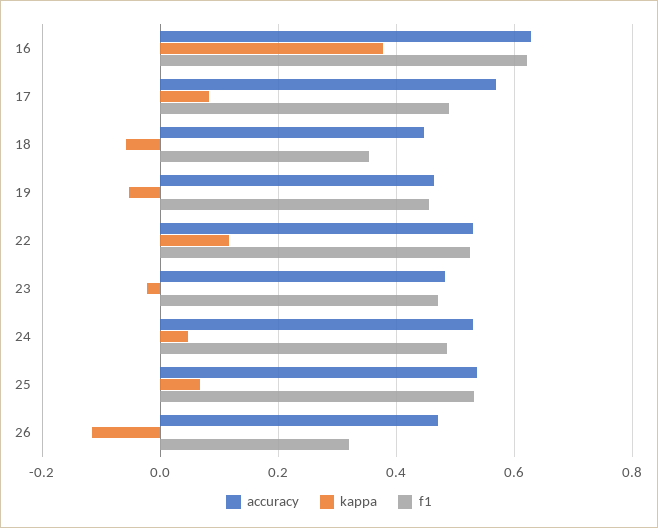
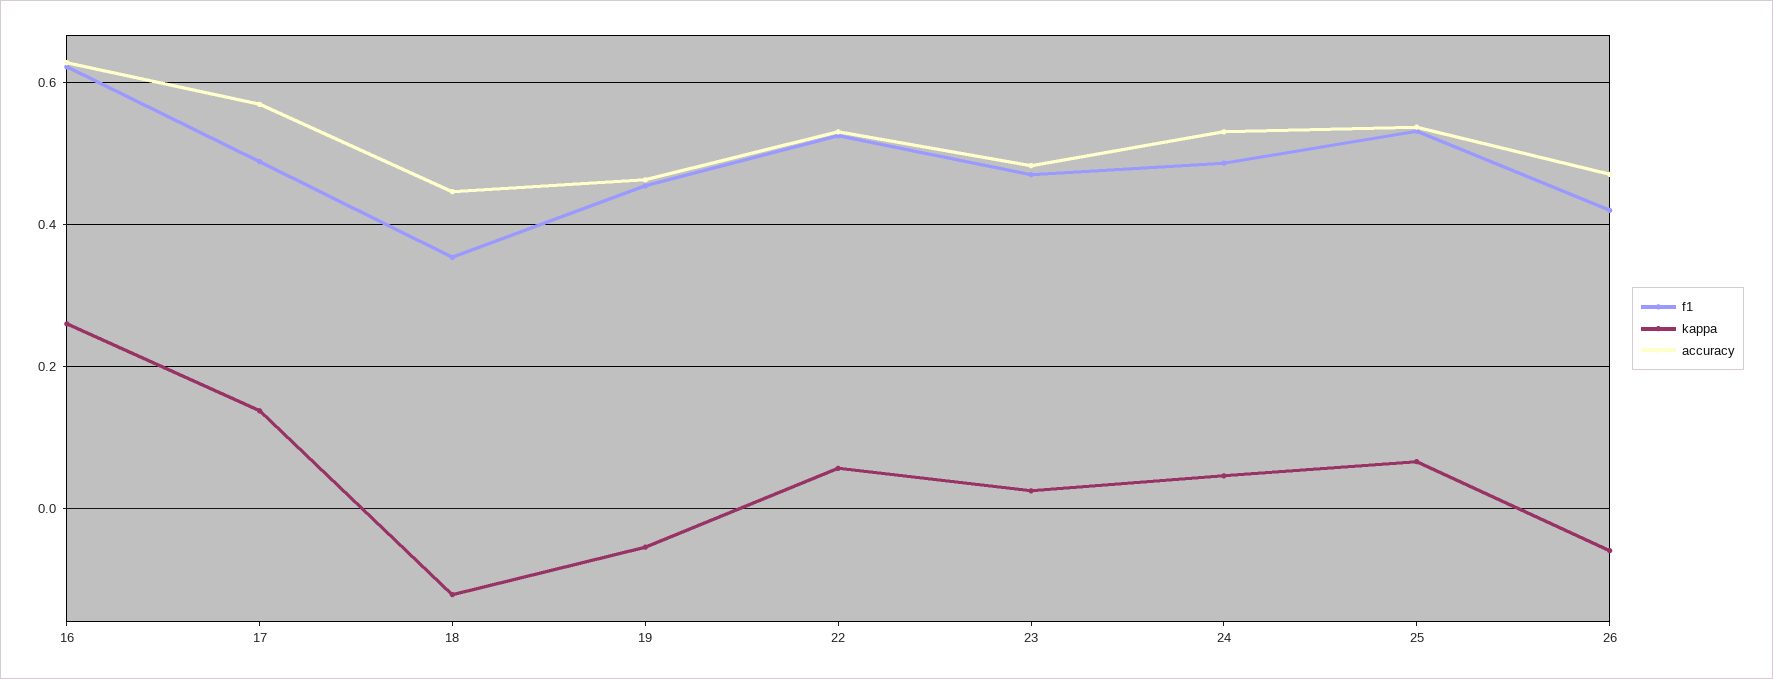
  {
    "accuracy": {
      "16": 0.62,
      "17": 0.56,
      "18": 0.44,
      "19": 0.46,
      "22": 0.54,
      "23": 0.48,
      "24": 0.54,
      "25": 0.54,
      "26": 0.48
    },
    "kappa": {
-     "16": 0.38,
+     "16": 0.26,
-     "17": 0.08,
+     "17": 0.14,
-     "18": -0.06,
+     "18": -0.12,
      "19": -0.06,
-     "22": 0.12,
+     "22": 0.06,
-     "23": -0.02,
+     "23": 0.02,
      "24": 0.04,
      "25": 0.06,
-     "26": -0.12
+     "26": -0.06
    },
    "f1": {
      "16": 0.62,
      "17": 0.48,
      "18": 0.36,
      "19": 0.46,
      "22": 0.52,
      "23": 0.48,
      "24": 0.48,
      "25": 0.54,
-     "26": 0.32
+     "26": 0.42
    }
  }

